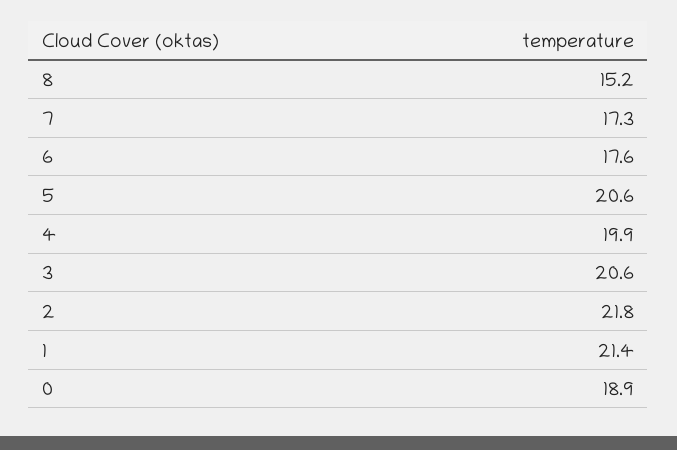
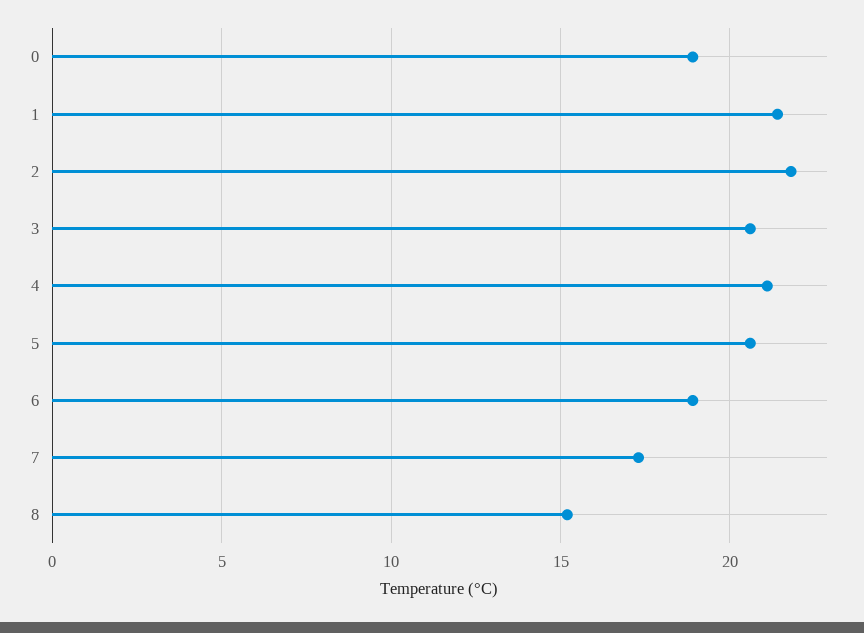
  {
    "8": 15.2,
    "7": 17.3,
-   "6": 17.6,
+   "6": 19,
    "5": 20.6,
-   "4": 19.9,
+   "4": 21,
    "3": 20.6,
    "2": 21.8,
    "1": 21.4,
    "0": 18.9
  }

